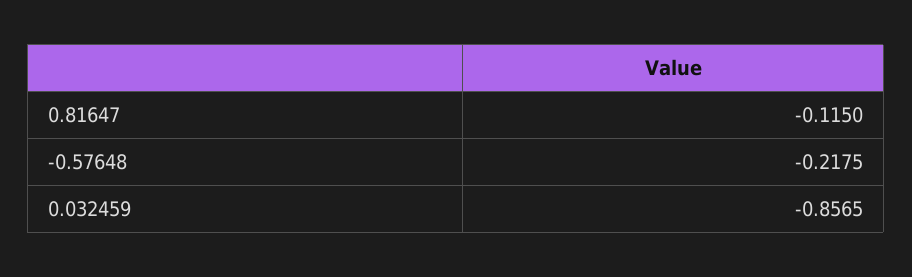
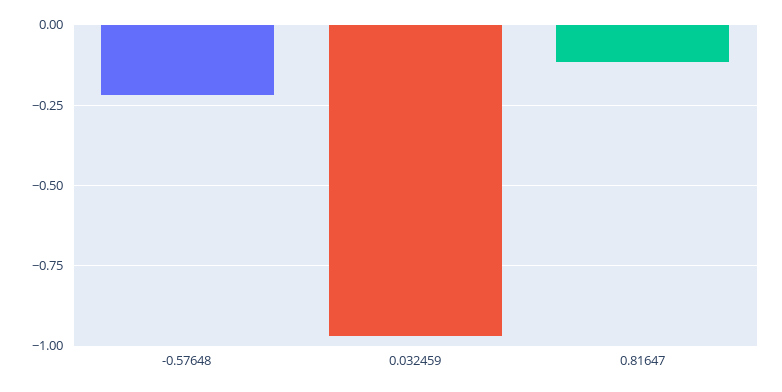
  {
    "0.81647": -0.115,
    "-0.57648": -0.2175,
-   "0.032459": -0.8565
+   "0.032459": -0.975
  }

